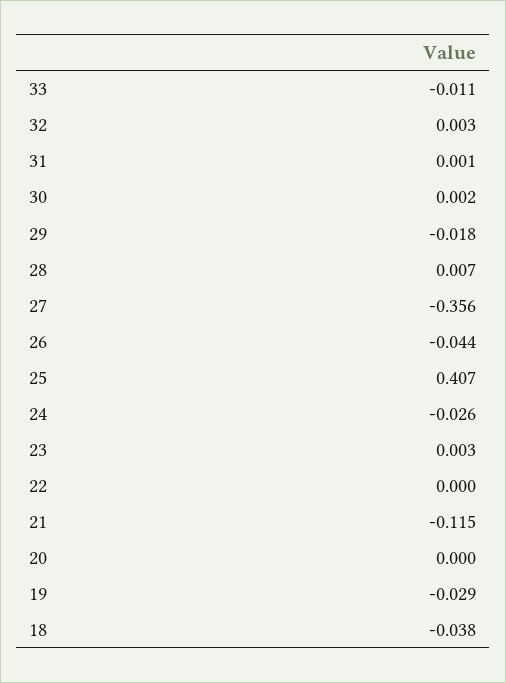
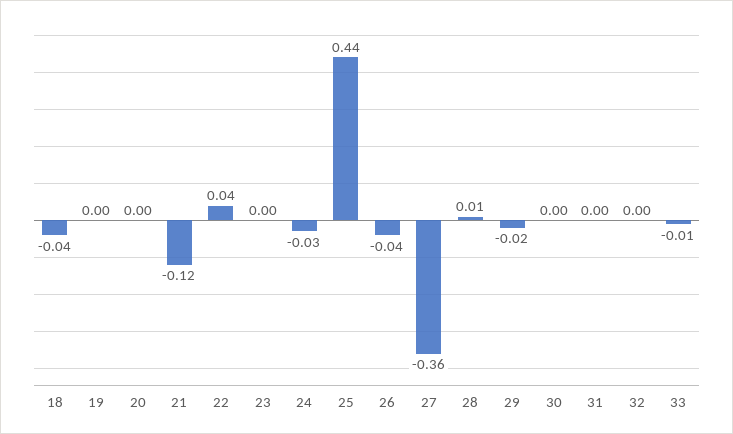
  {
    "33": -0.011,
    "32": 0.003,
    "31": 0.001,
    "30": 0.002,
    "29": -0.018,
    "28": 0.007,
    "27": -0.356,
    "26": -0.044,
-   "25": 0.407,
+   "25": 0.44,
    "24": -0.026,
    "23": 0.003,
-   "22": 0,
+   "22": 0.04,
    "21": -0.115,
    "20": 0,
-   "19": -0.029,
+   "19": 0,
    "18": -0.038
  }

